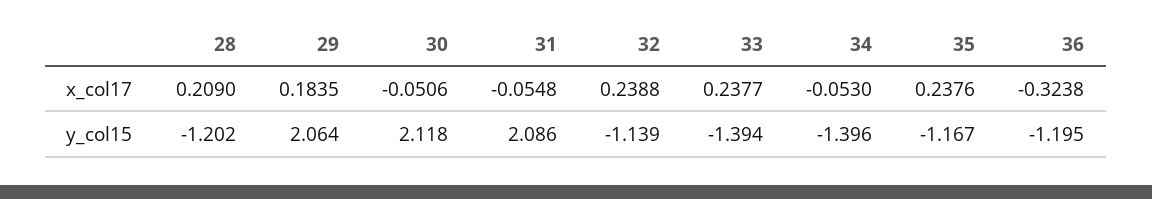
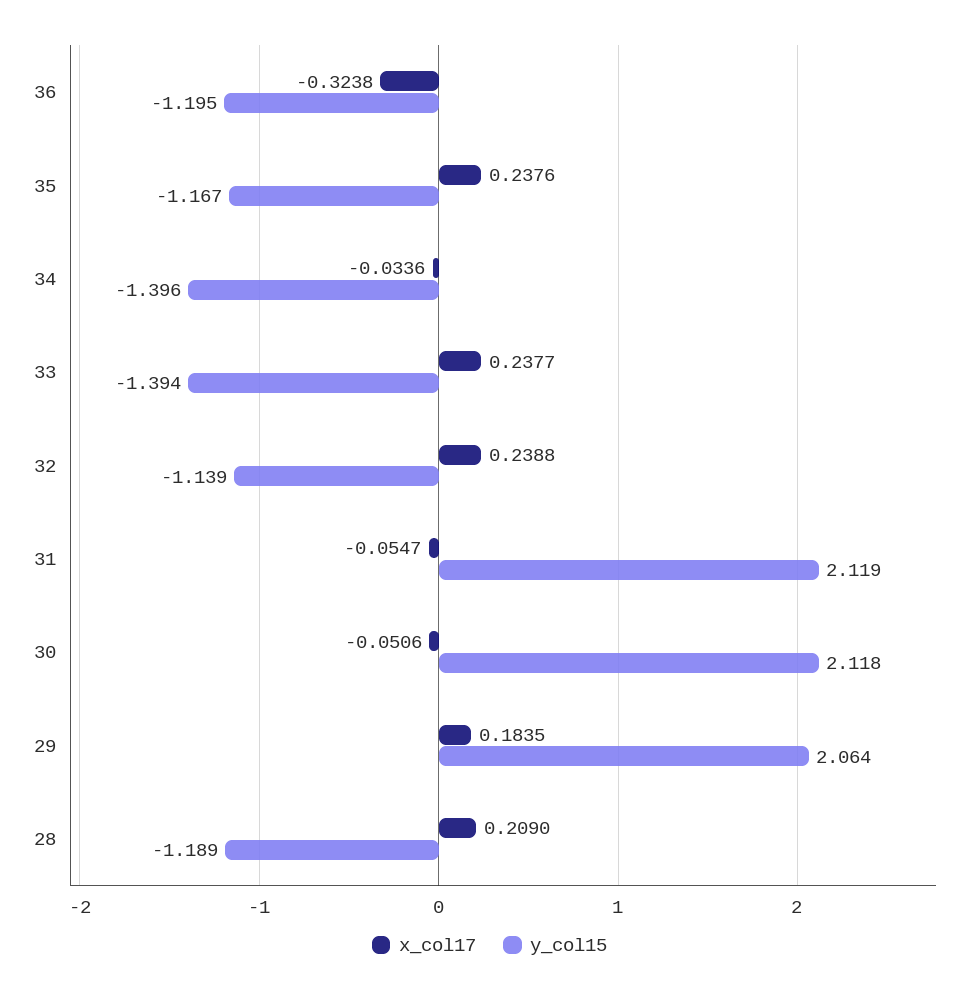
  {
    "x_col17": {
      "28": 0.209,
      "29": 0.1835,
      "30": -0.0506,
-     "31": -0.0548,
+     "31": -0.0547,
      "32": 0.2388,
      "33": 0.2377,
-     "34": -0.053,
+     "34": -0.0336,
      "35": 0.2376,
      "36": -0.3238
    },
    "y_col15": {
-     "28": -1.202,
+     "28": -1.189,
      "29": 2.064,
      "30": 2.118,
-     "31": 2.086,
+     "31": 2.119,
      "32": -1.139,
      "33": -1.394,
      "34": -1.396,
      "35": -1.167,
      "36": -1.195
    }
  }

